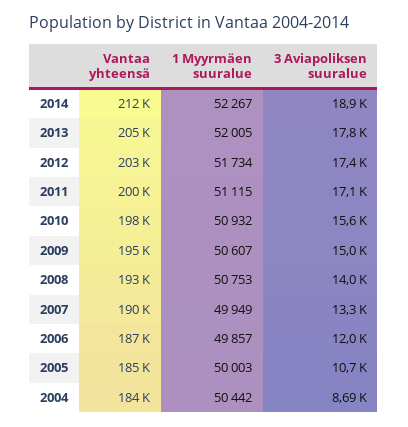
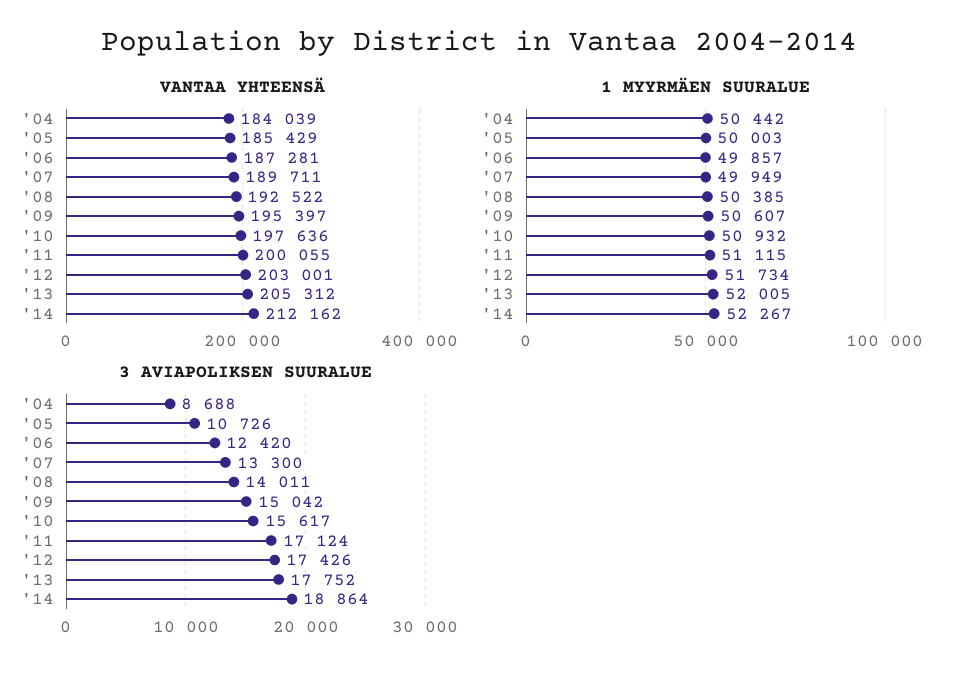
  {
    "Vantaa yhteensä": {
      "2014": 212162,
      "2013": 205312,
      "2012": 203001,
      "2011": 200055,
      "2010": 197636,
      "2009": 195397,
      "2008": 192522,
      "2007": 189711,
      "2006": 187281,
      "2005": 185429,
      "2004": 184039
    },
    "1 Myyrmäen suuralue": {
      "2014": 52267,
      "2013": 52005,
      "2012": 51734,
      "2011": 51115,
      "2010": 50932,
      "2009": 50607,
-     "2008": 50753,
+     "2008": 50385,
      "2007": 49949,
      "2006": 49857,
      "2005": 50003,
      "2004": 50442
    },
    "3 Aviapoliksen suuralue": {
      "2014": 18864,
      "2013": 17752,
      "2012": 17426,
      "2011": 17124,
      "2010": 15617,
      "2009": 15042,
      "2008": 14011,
      "2007": 13300,
-     "2006": 12000,
+     "2006": 12420,
      "2005": 10726,
      "2004": 8688
    }
  }

